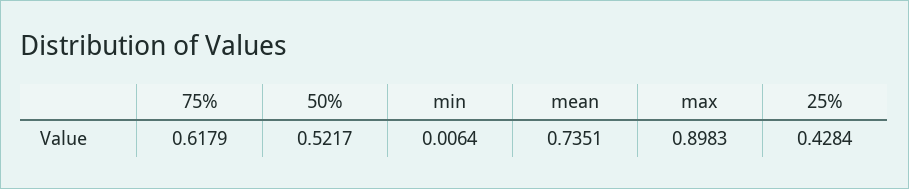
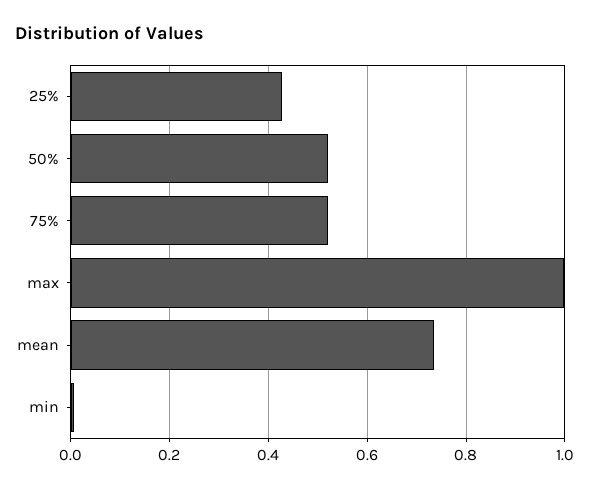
  {
-   "75%": 0.6179,
+   "75%": 0.52,
    "50%": 0.5217,
    "min": 0.0064,
    "mean": 0.7351,
-   "max": 0.8983,
+   "max": 1,
    "25%": 0.4284
  }

